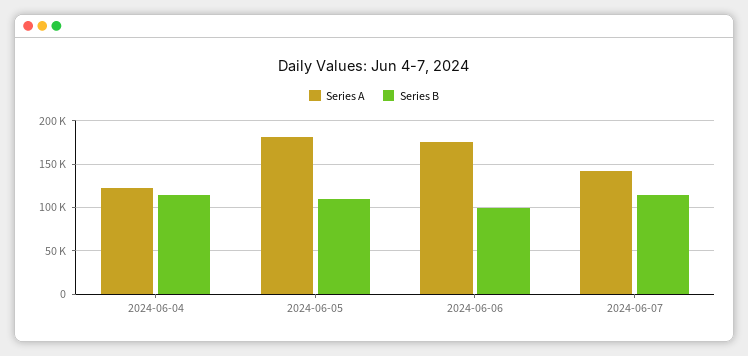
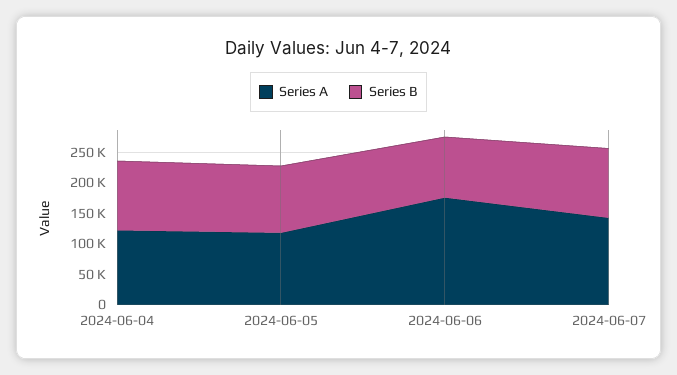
  {
    "Series A": {
      "2024-06-04": 120000,
-     "2024-06-05": 180000,
+     "2024-06-05": 125000,
      "2024-06-06": 180000,
      "2024-06-07": 140000
    },
    "Series B": {
      "2024-06-04": 110000,
      "2024-06-05": 110000,
      "2024-06-06": 100000,
      "2024-06-07": 110000
    }
  }

